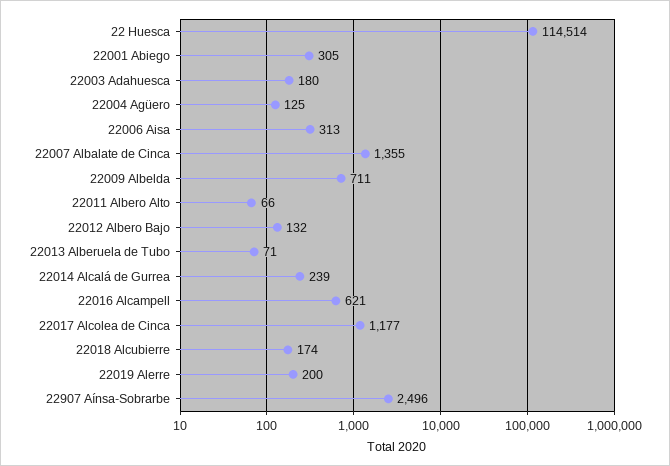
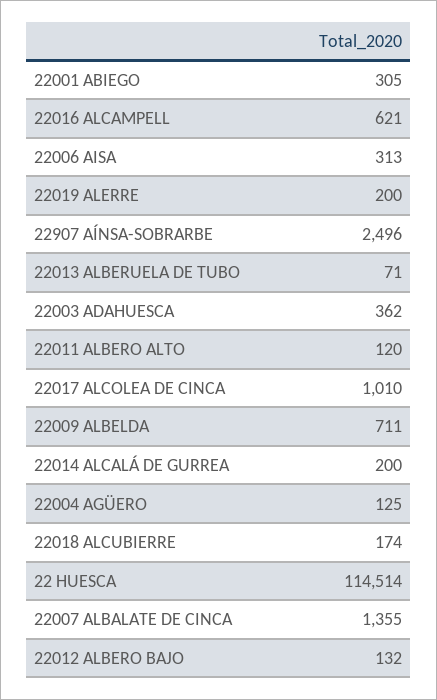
  {
    "22 Huesca": 114514,
    "22001 Abiego": 305,
-   "22003 Adahuesca": 180,
+   "22003 Adahuesca": 362,
    "22004 Agüero": 125,
    "22006 Aisa": 313,
    "22007 Albalate de Cinca": 1355,
    "22009 Albelda": 711,
-   "22011 Albero Alto": 66,
+   "22011 Albero Alto": 120,
    "22012 Albero Bajo": 132,
    "22013 Alberuela de Tubo": 71,
-   "22014 Alcalá de Gurrea": 239,
+   "22014 Alcalá de Gurrea": 200,
    "22016 Alcampell": 621,
-   "22017 Alcolea de Cinca": 1177,
+   "22017 Alcolea de Cinca": 1010,
    "22018 Alcubierre": 174,
    "22019 Alerre": 200,
    "22907 Aínsa-Sobrarbe": 2496
  }

